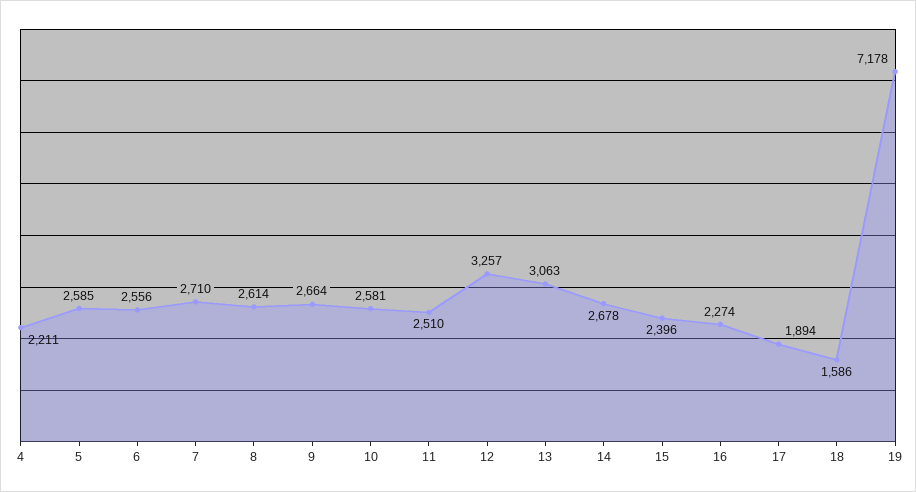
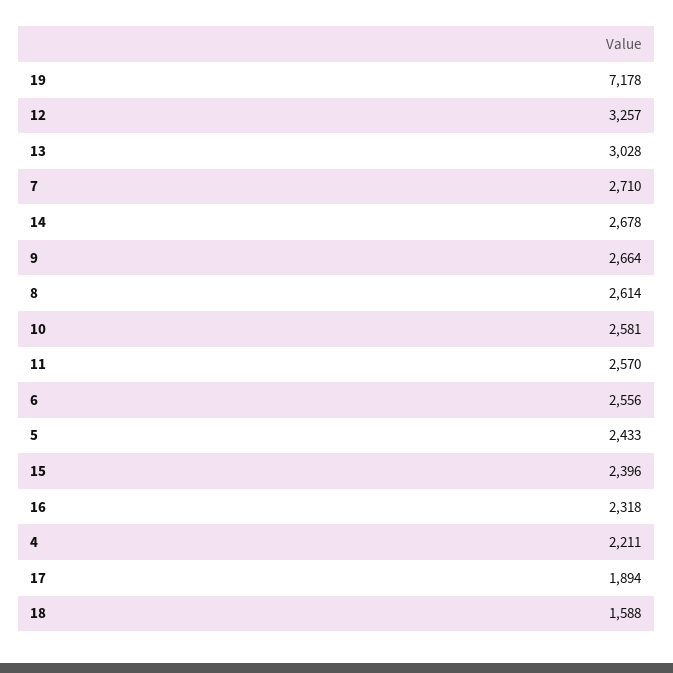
  {
    "4": 2211,
-   "5": 2585,
+   "5": 2433,
    "6": 2556,
    "7": 2710,
    "8": 2614,
    "9": 2664,
    "10": 2581,
-   "11": 2510,
+   "11": 2570,
    "12": 3257,
-   "13": 3063,
+   "13": 3028,
    "14": 2678,
    "15": 2396,
-   "16": 2274,
+   "16": 2318,
    "17": 1894,
-   "18": 1586,
+   "18": 1588,
    "19": 7178
  }

